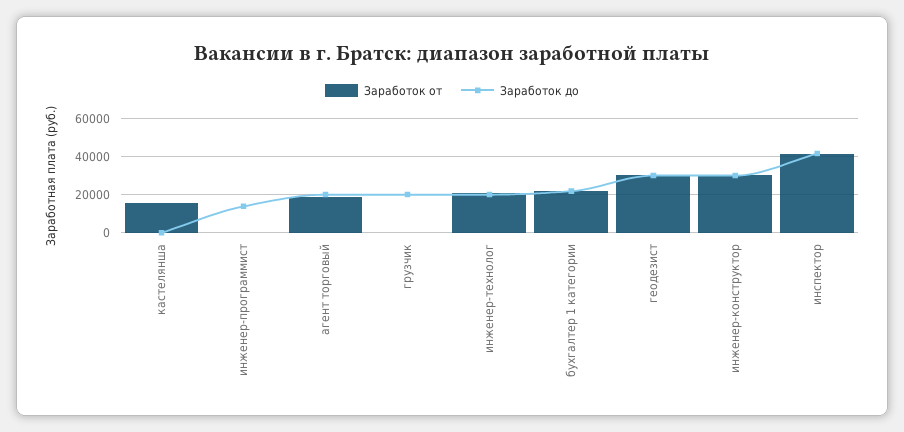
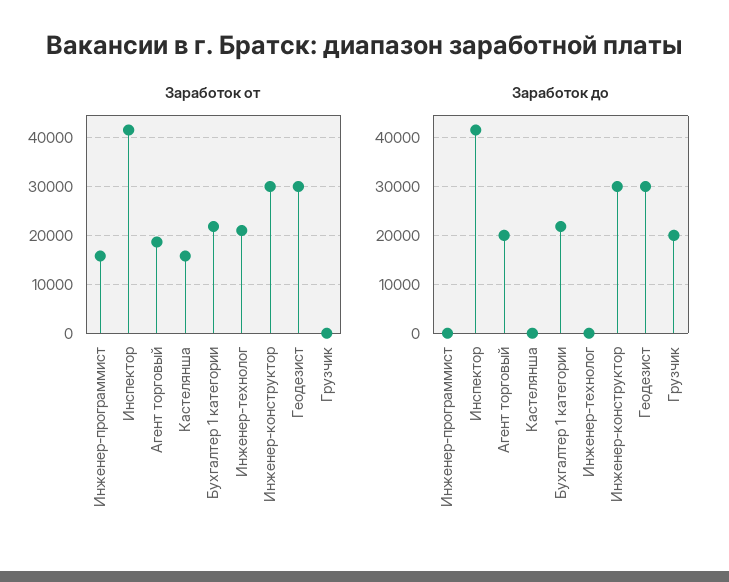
  {
    "Заработок от": {
      "кастелянша": 16000,
-     "инженер-программист": 0,
+     "инженер-программист": 16000,
      "агент торговый": 18000,
      "грузчик": 0,
      "инженер-технолог": 22000,
      "бухгалтер 1 категории": 22000,
      "геодезист": 30000,
      "инженер-конструктор": 30000,
      "инспектор": 42000
    },
    "Заработок до": {
      "кастелянша": 0,
-     "инженер-программист": 15000,
+     "инженер-программист": 0,
      "агент торговый": 20000,
      "грузчик": 20000,
-     "инженер-технолог": 20000,
+     "инженер-технолог": 0,
      "бухгалтер 1 категории": 22000,
      "геодезист": 30000,
      "инженер-конструктор": 30000,
      "инспектор": 42000
    }
  }

